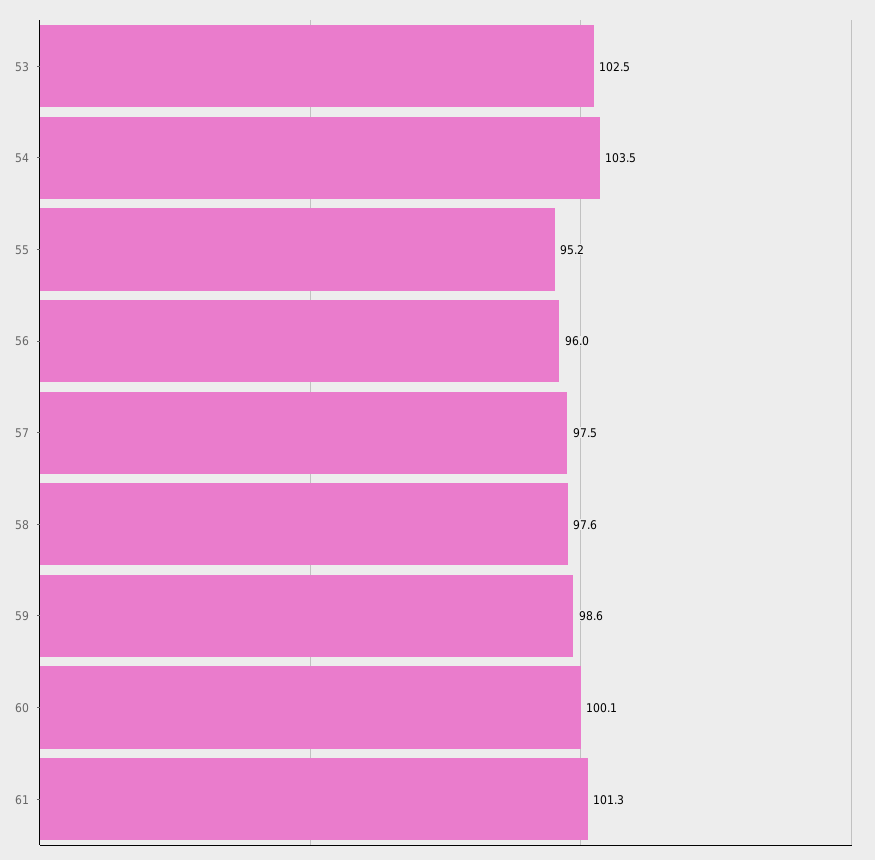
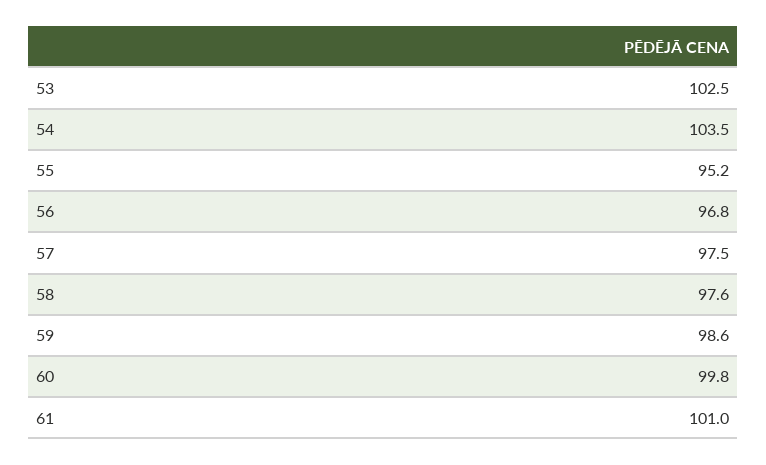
  {
    "53": 102.5,
    "54": 103.5,
    "55": 95.2,
-   "56": 96,
+   "56": 96.8,
    "57": 97.5,
    "58": 97.6,
    "59": 98.6,
-   "60": 100.1,
+   "60": 99.8,
-   "61": 101.3
+   "61": 101
  }

